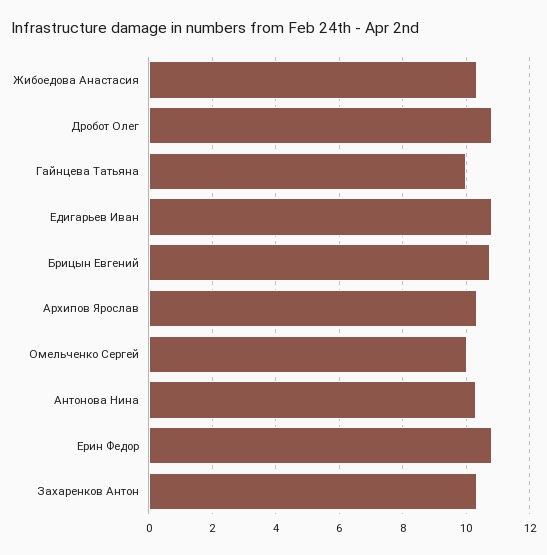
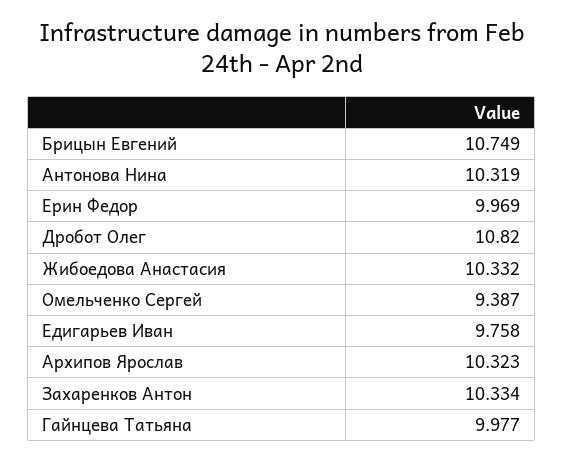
  {
    "Жибоедова Анастасия": 10.332,
    "Дробот Олег": 10.82,
    "Гайнцева Татьяна": 9.977,
-   "Едигарьев Иван": 10.8,
+   "Едигарьев Иван": 9.758,
    "Брицын Евгений": 10.749,
    "Архипов Ярослав": 10.323,
-   "Омельченко Сергей": 10,
+   "Омельченко Сергей": 9.387,
    "Антонова Нина": 10.319,
-   "Ерин Федор": 10.8,
+   "Ерин Федор": 9.969,
    "Захаренков Антон": 10.334
  }

